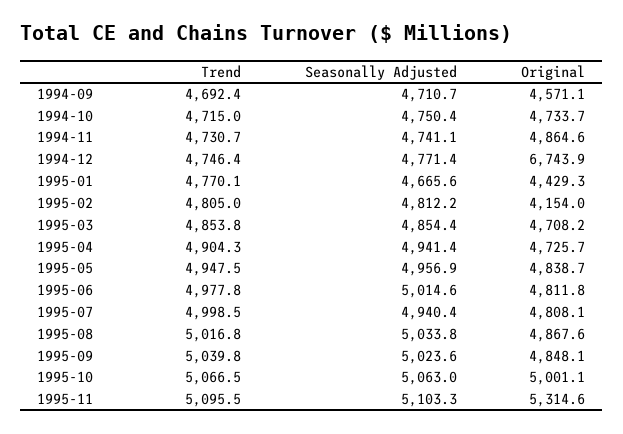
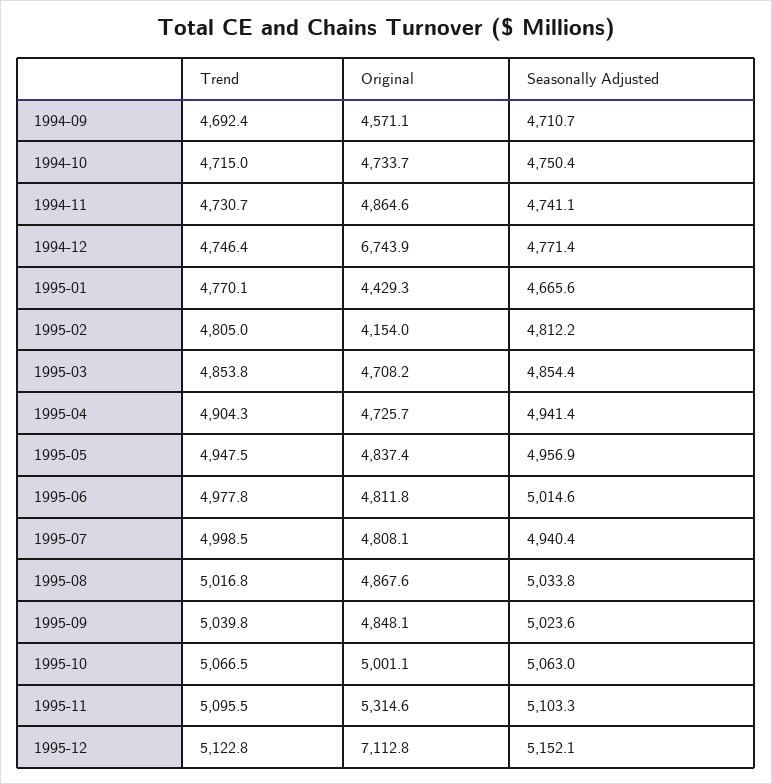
  {
    "Trend": {
      "1994-09": 4692.4,
      "1994-10": 4715,
      "1994-11": 4730.7,
      "1994-12": 4746.4,
      "1995-01": 4770.1,
      "1995-02": 4805,
      "1995-03": 4853.8,
      "1995-04": 4904.3,
      "1995-05": 4947.5,
      "1995-06": 4977.8,
      "1995-07": 4998.5,
      "1995-08": 5016.8,
      "1995-09": 5039.8,
      "1995-10": 5066.5,
-     "1995-11": 5095.5
+     "1995-11": 5095.5,
+     "1995-12": 5122.8
    },
    "Seasonally Adjusted": {
      "1994-09": 4710.7,
      "1994-10": 4750.4,
      "1994-11": 4741.1,
      "1994-12": 4771.4,
      "1995-01": 4665.6,
      "1995-02": 4812.2,
      "1995-03": 4854.4,
      "1995-04": 4941.4,
      "1995-05": 4956.9,
      "1995-06": 5014.6,
      "1995-07": 4940.4,
      "1995-08": 5033.8,
      "1995-09": 5023.6,
      "1995-10": 5063,
-     "1995-11": 5103.3
+     "1995-11": 5103.3,
+     "1995-12": 5152.1
    },
    "Original": {
      "1994-09": 4571.1,
      "1994-10": 4733.7,
      "1994-11": 4864.6,
      "1994-12": 6743.9,
      "1995-01": 4429.3,
      "1995-02": 4154,
      "1995-03": 4708.2,
      "1995-04": 4725.7,
-     "1995-05": 4838.7,
+     "1995-05": 4837.4,
      "1995-06": 4811.8,
      "1995-07": 4808.1,
      "1995-08": 4867.6,
      "1995-09": 4848.1,
      "1995-10": 5001.1,
-     "1995-11": 5314.6
+     "1995-11": 5314.6,
+     "1995-12": 7112.8
    }
  }

